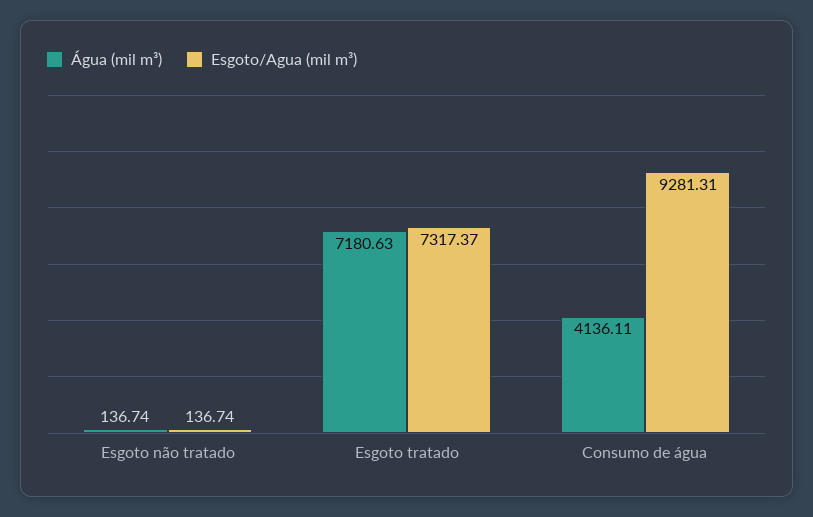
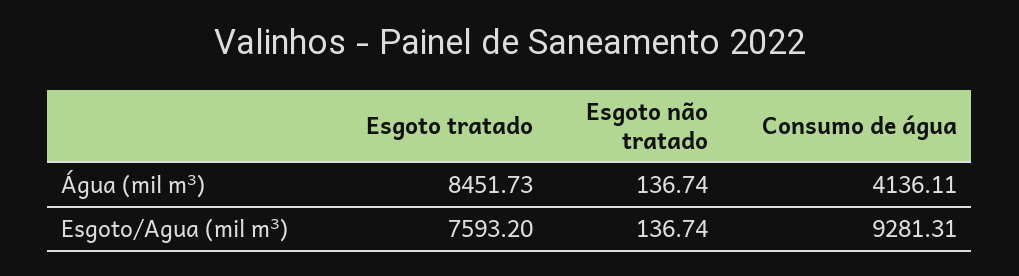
  {
    "Água (mil m³)": {
      "Esgoto não tratado": 136.74,
-     "Esgoto tratado": 7180.63,
+     "Esgoto tratado": 8451.73,
      "Consumo de água": 4136.11
    },
    "Esgoto/Agua (mil m³)": {
      "Esgoto não tratado": 136.74,
-     "Esgoto tratado": 7317.37,
+     "Esgoto tratado": 7593.2,
      "Consumo de água": 9281.31
    }
  }

